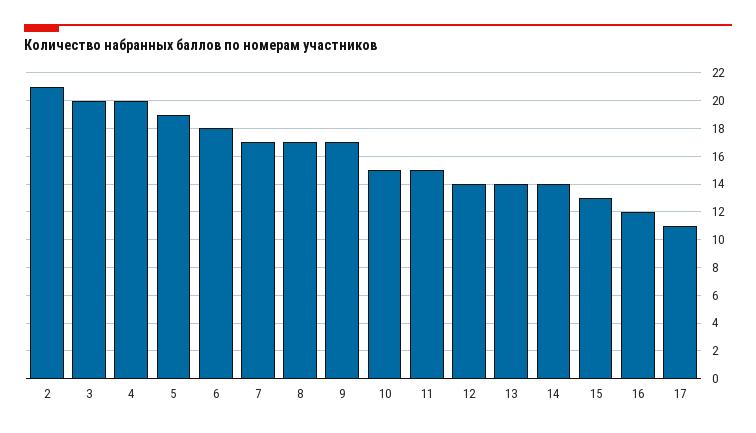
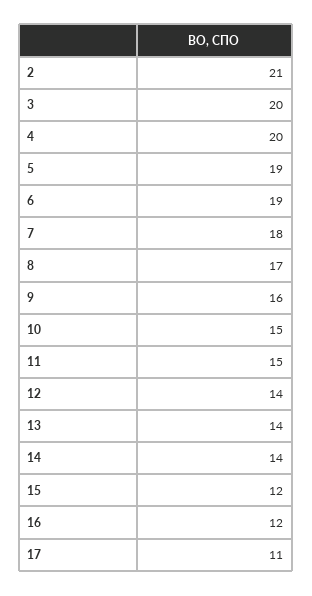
  {
    "2": 21,
    "3": 20,
    "4": 20,
    "5": 19,
-   "6": 18,
+   "6": 19,
-   "7": 17,
+   "7": 18,
    "8": 17,
-   "9": 17,
+   "9": 16,
    "10": 15,
    "11": 15,
    "12": 14,
    "13": 14,
    "14": 14,
-   "15": 13,
+   "15": 12,
    "16": 12,
    "17": 11
  }

